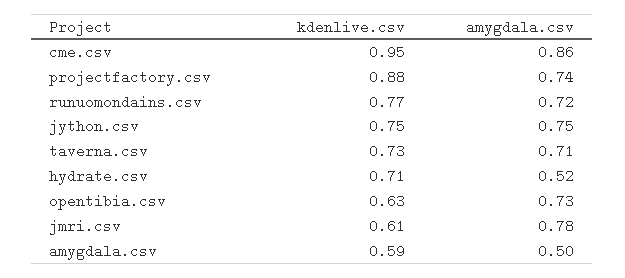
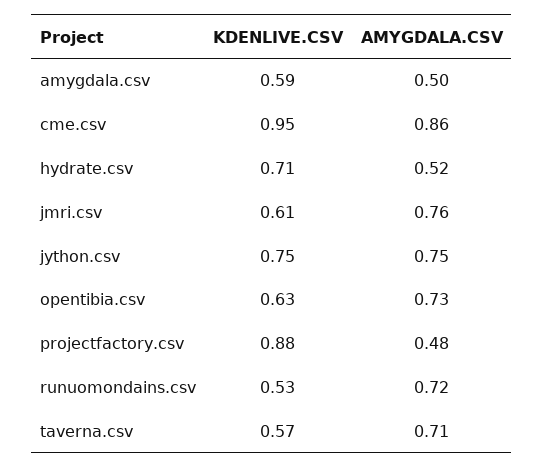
  {
    "kdenlive.csv": {
      "cme.csv": 0.95,
      "projectfactory.csv": 0.88,
-     "runuomondains.csv": 0.77,
+     "runuomondains.csv": 0.53,
      "jython.csv": 0.75,
-     "taverna.csv": 0.73,
+     "taverna.csv": 0.57,
      "hydrate.csv": 0.71,
      "opentibia.csv": 0.63,
      "jmri.csv": 0.61,
      "amygdala.csv": 0.59
    },
    "amygdala.csv": {
      "cme.csv": 0.86,
-     "projectfactory.csv": 0.74,
+     "projectfactory.csv": 0.48,
      "runuomondains.csv": 0.72,
      "jython.csv": 0.75,
      "taverna.csv": 0.71,
      "hydrate.csv": 0.52,
      "opentibia.csv": 0.73,
-     "jmri.csv": 0.78,
+     "jmri.csv": 0.76,
      "amygdala.csv": 0.5
    }
  }

